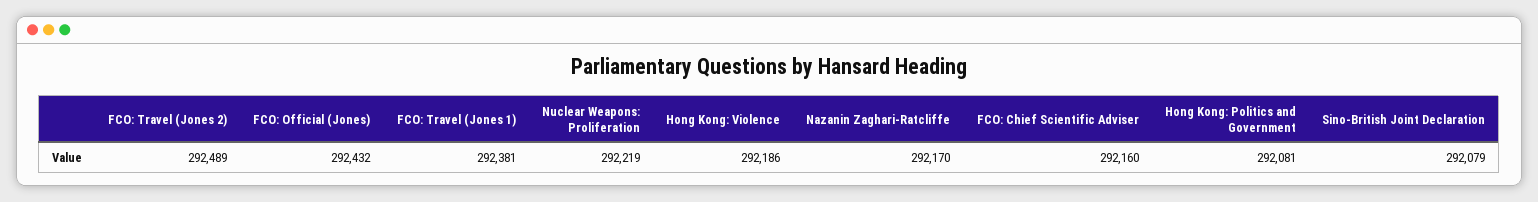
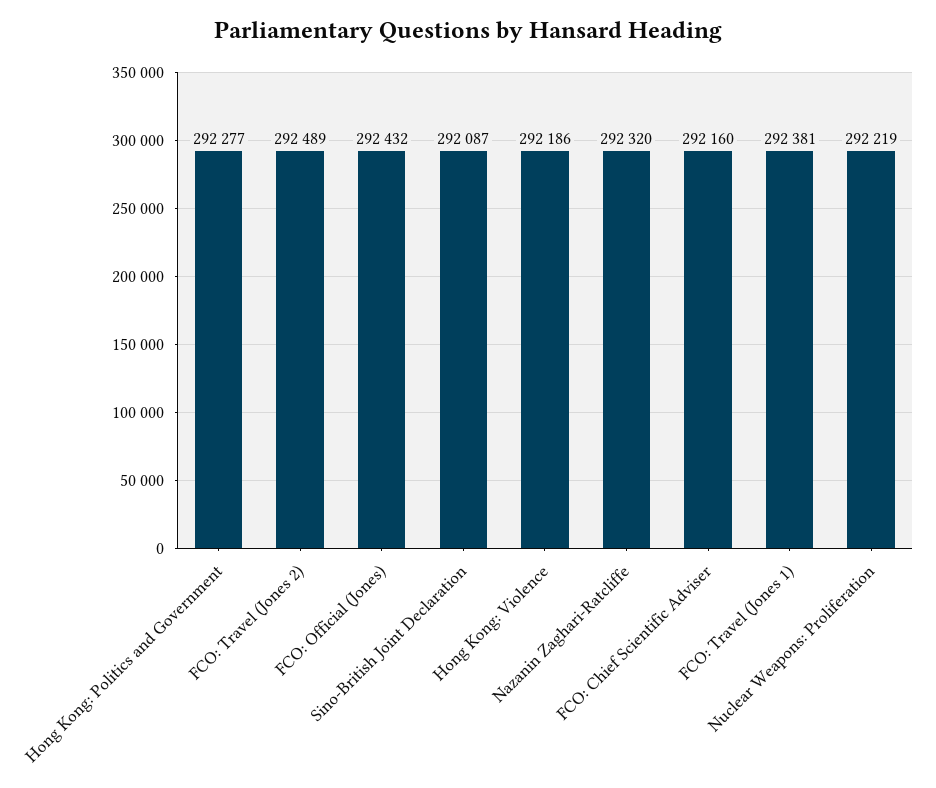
  {
    "FCO: Travel (Jones 2)": 292489,
    "FCO: Official (Jones)": 292432,
    "FCO: Travel (Jones 1)": 292381,
    "Nuclear Weapons: Proliferation": 292219,
    "Hong Kong: Violence": 292186,
-   "Nazanin Zaghari-Ratcliffe": 292170,
+   "Nazanin Zaghari-Ratcliffe": 292320,
    "FCO: Chief Scientific Adviser": 292160,
-   "Hong Kong: Politics and Government": 292081,
+   "Hong Kong: Politics and Government": 292277,
-   "Sino-British Joint Declaration": 292079
+   "Sino-British Joint Declaration": 292087
  }

